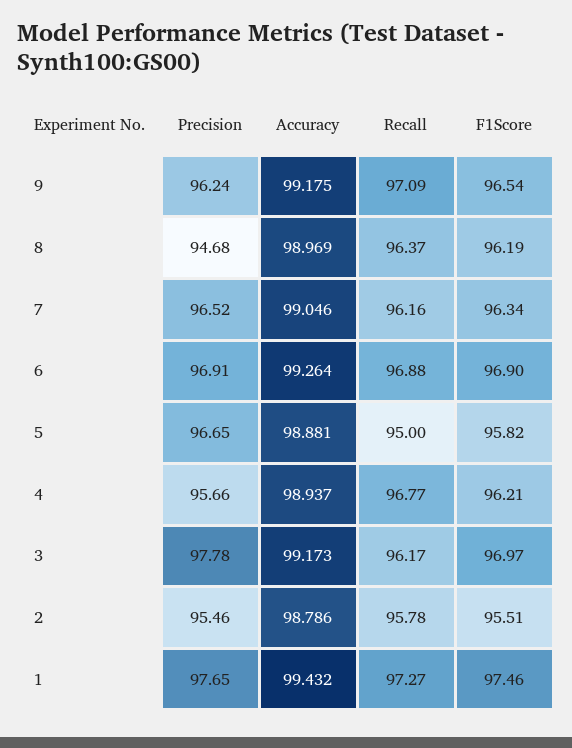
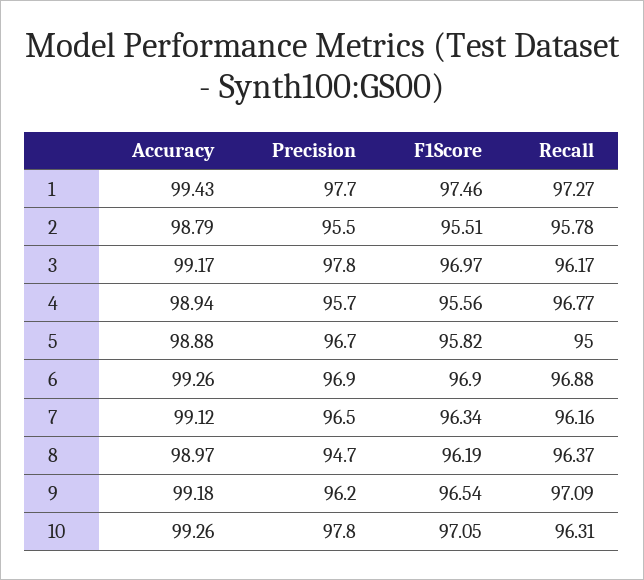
  {
    "Precision": {
      "9": 96.24,
      "8": 94.68,
      "7": 96.52,
      "6": 96.91,
      "5": 96.65,
      "4": 95.66,
      "3": 97.78,
      "2": 95.46,
-     "1": 97.65
+     "1": 97.65,
+     "10": 97.8
    },
    "Accuracy": {
      "9": 99.175,
      "8": 98.969,
-     "7": 99.046,
+     "7": 99.12,
      "6": 99.264,
      "5": 98.881,
      "4": 98.937,
      "3": 99.173,
      "2": 98.786,
-     "1": 99.432
+     "1": 99.432,
+     "10": 99.26
    },
    "Recall": {
      "9": 97.09,
      "8": 96.37,
      "7": 96.16,
      "6": 96.88,
      "5": 95,
      "4": 96.77,
      "3": 96.17,
      "2": 95.78,
-     "1": 97.27
+     "1": 97.27,
+     "10": 96.31
    },
    "F1Score": {
      "9": 96.54,
      "8": 96.19,
      "7": 96.34,
      "6": 96.9,
      "5": 95.82,
-     "4": 96.21,
+     "4": 95.56,
      "3": 96.97,
      "2": 95.51,
-     "1": 97.46
+     "1": 97.46,
+     "10": 97.05
    }
  }

